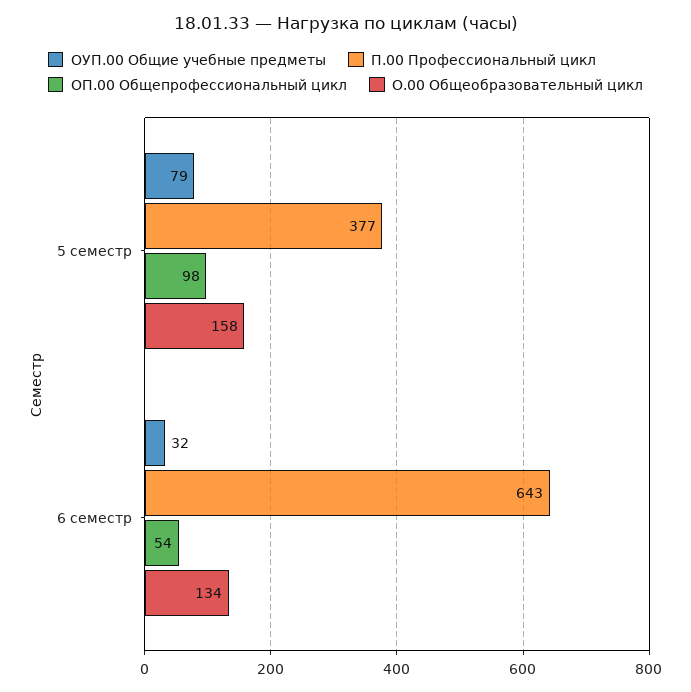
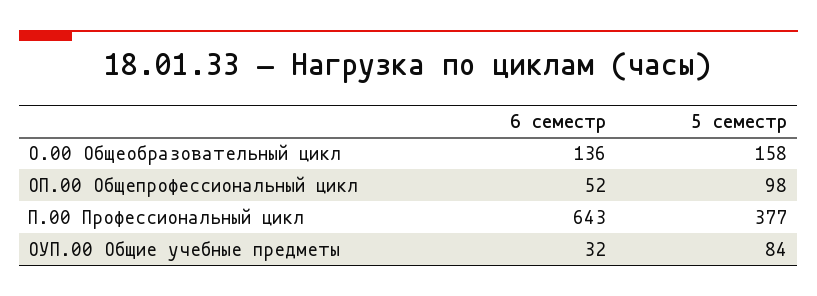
  {
    "ОУП.00 Общие учебные предметы": {
-     "5 семестр": 79,
+     "5 семестр": 84,
      "6 семестр": 32
    },
    "П.00 Профессиональный цикл": {
      "5 семестр": 377,
      "6 семестр": 643
    },
    "ОП.00 Общепрофессиональный цикл": {
      "5 семестр": 98,
-     "6 семестр": 54
+     "6 семестр": 52
    },
    "О.00 Общеобразовательный цикл": {
      "5 семестр": 158,
-     "6 семестр": 134
+     "6 семестр": 136
    }
  }

